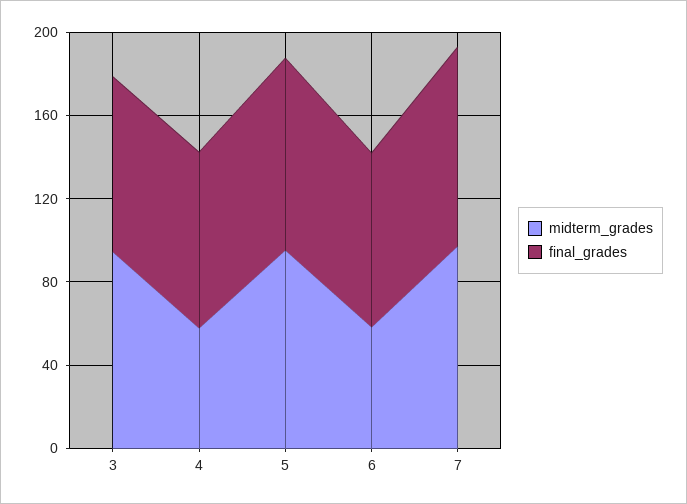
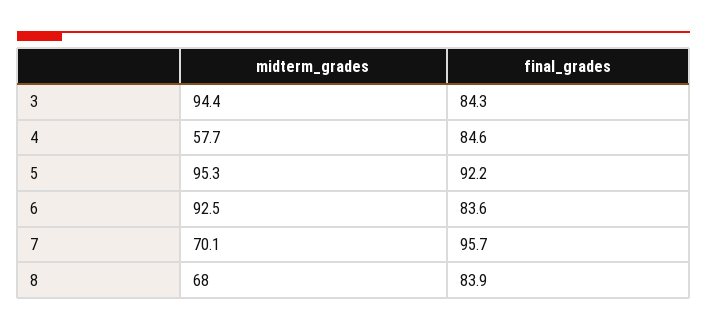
  {
    "midterm_grades": {
      "3": 94.4,
      "4": 57.7,
      "5": 95.3,
-     "6": 60,
+     "6": 92.5,
-     "7": 100
+     "7": 70.1,
+     "8": 68
    },
    "final_grades": {
      "3": 84.3,
      "4": 84.6,
      "5": 92.2,
      "6": 83.6,
-     "7": 95.7
+     "7": 95.7,
+     "8": 83.9
    }
  }

